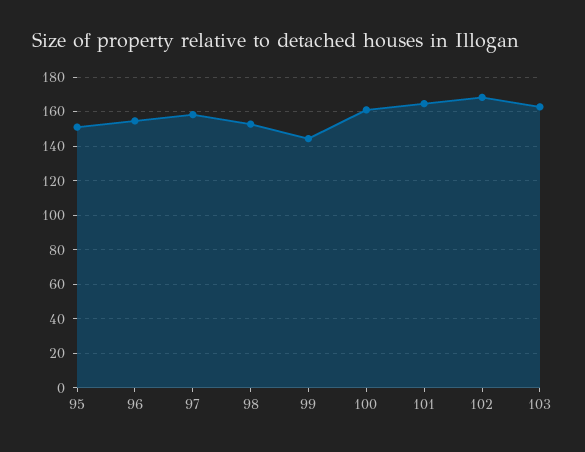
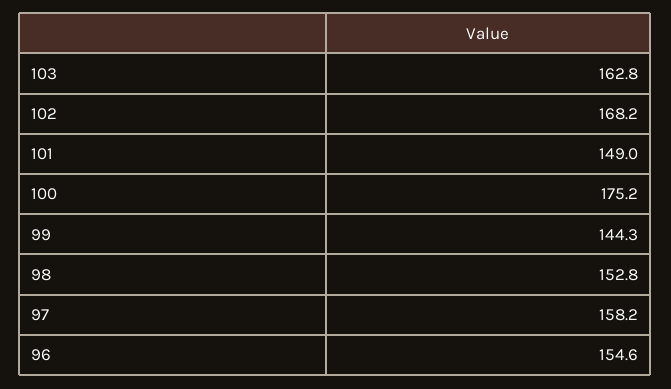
  {
-   "95": 150,
    "96": 154.6,
    "97": 158.2,
    "98": 152.8,
    "99": 144.3,
-   "100": 160,
+   "100": 175.2,
-   "101": 165,
+   "101": 149,
    "102": 168.2,
    "103": 162.8
  }

